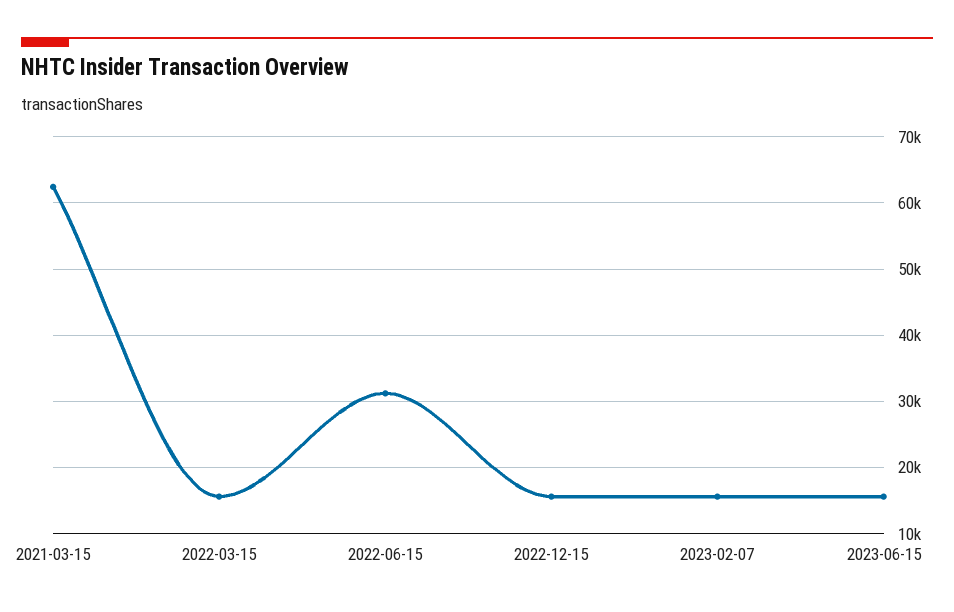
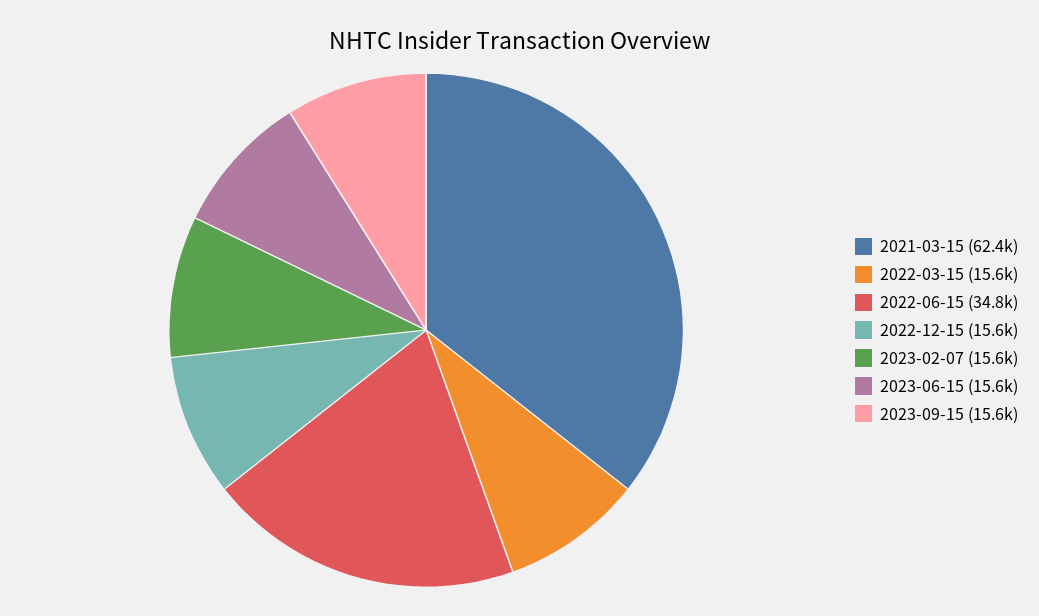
  {
    "2021-03-15": 62400,
    "2022-03-15": 15600,
-   "2022-06-15": 31000,
+   "2022-06-15": 34800,
    "2022-12-15": 15600,
    "2023-02-07": 15600,
-   "2023-06-15": 15600
+   "2023-06-15": 15600,
+   "2023-09-15": 15600
  }

